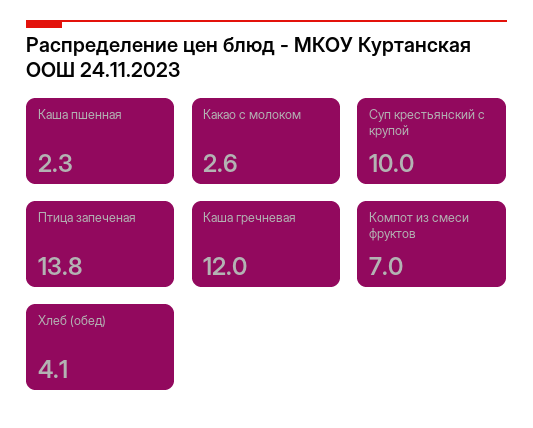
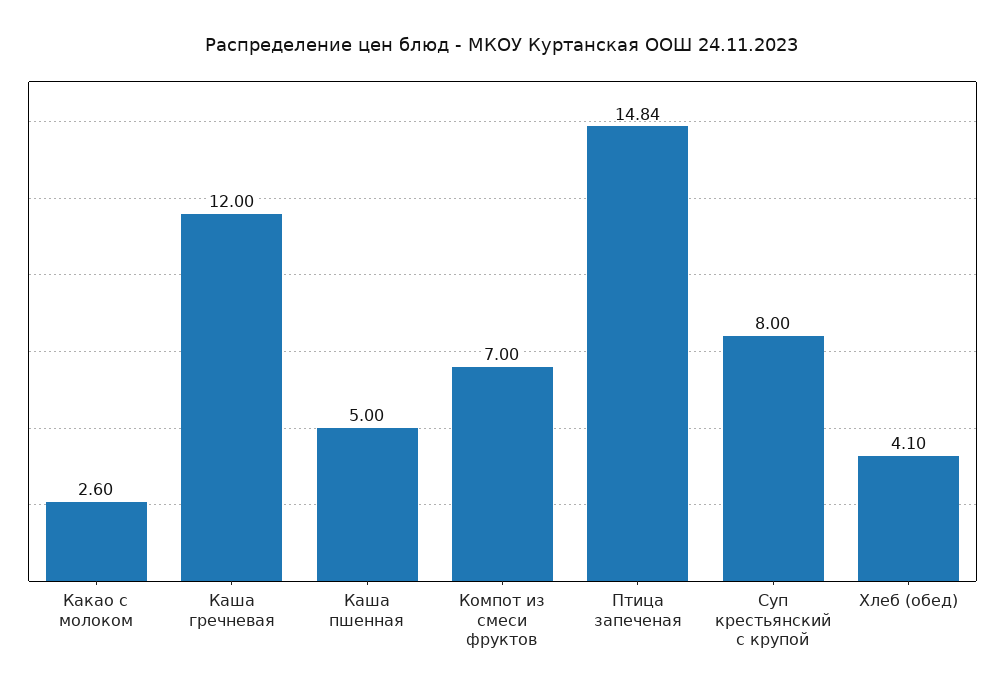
  {
-   "Каша пшенная": 2.3,
+   "Каша пшенная": 5,
    "Какао с молоком": 2.6,
-   "Суп крестьянский с крупой": 10,
+   "Суп крестьянский с крупой": 8,
-   "Птица запеченая": 13.8,
+   "Птица запеченая": 14.84,
    "Каша гречневая": 12,
    "Компот из смеси фруктов": 7,
    "Хлеб (обед)": 4.1
  }

